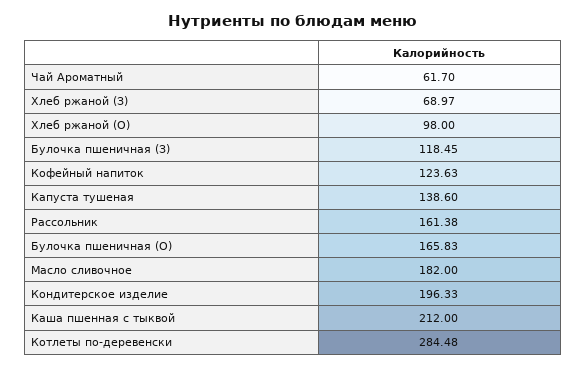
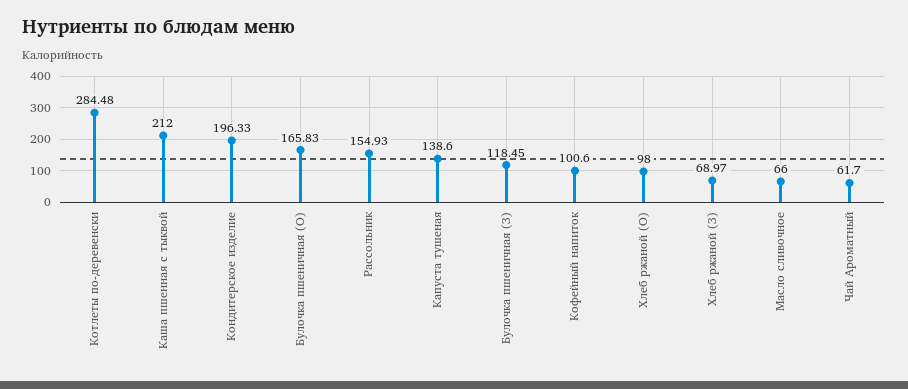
  {
    "Чай Ароматный": 61.7,
    "Хлеб ржаной (З)": 68.97,
    "Хлеб ржаной (О)": 98,
    "Булочка пшеничная (З)": 118.45,
-   "Кофейный напиток": 123.63,
+   "Кофейный напиток": 100.6,
    "Капуста тушеная": 138.6,
-   "Рассольник": 161.38,
+   "Рассольник": 154.93,
    "Булочка пшеничная (О)": 165.83,
-   "Масло сливочное": 182,
+   "Масло сливочное": 66,
    "Кондитерское изделие": 196.33,
    "Каша пшенная с тыквой": 212,
    "Котлеты по-деревенски": 284.48
  }

